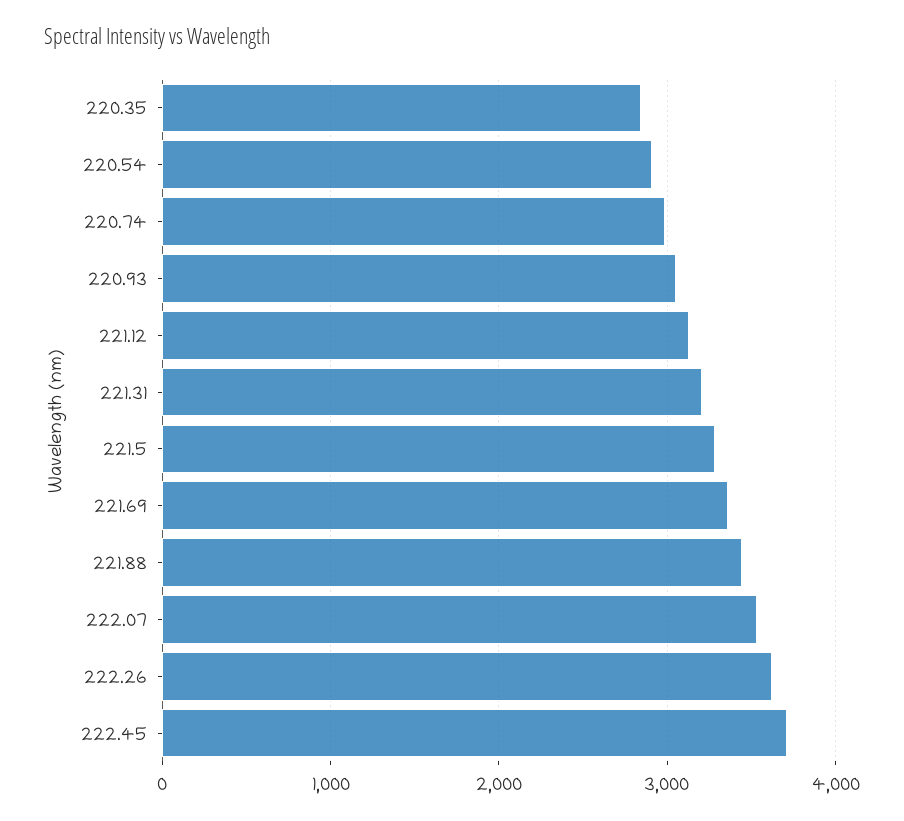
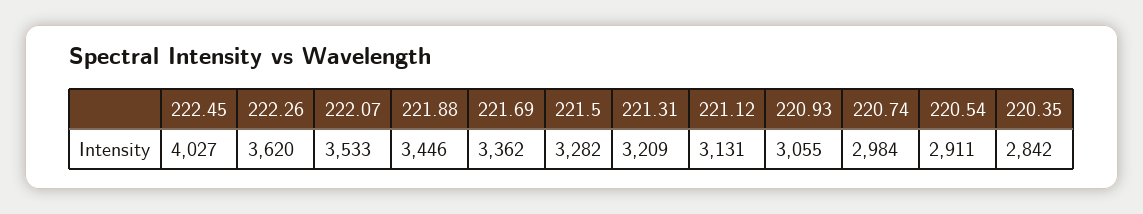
  {
    "220.35": 2842,
    "220.54": 2911,
    "220.74": 2984,
    "220.93": 3055,
    "221.12": 3131,
    "221.31": 3209,
    "221.5": 3282,
    "221.69": 3362,
    "221.88": 3446,
    "222.07": 3533,
    "222.26": 3620,
-   "222.45": 3700
+   "222.45": 4027
  }

